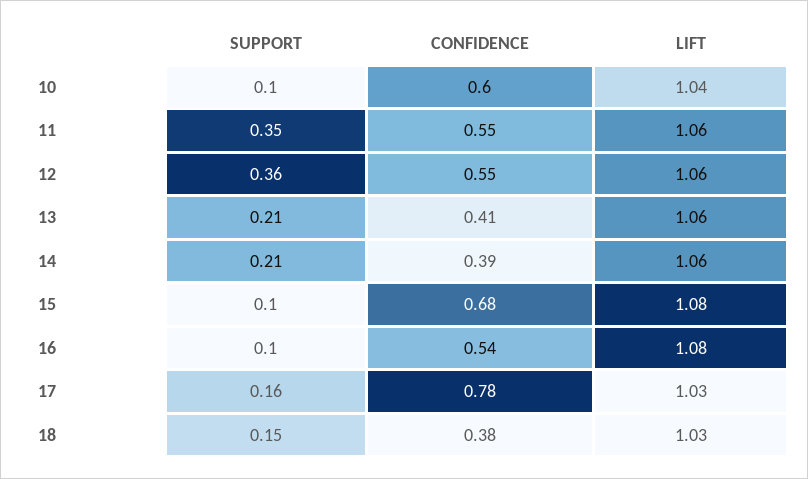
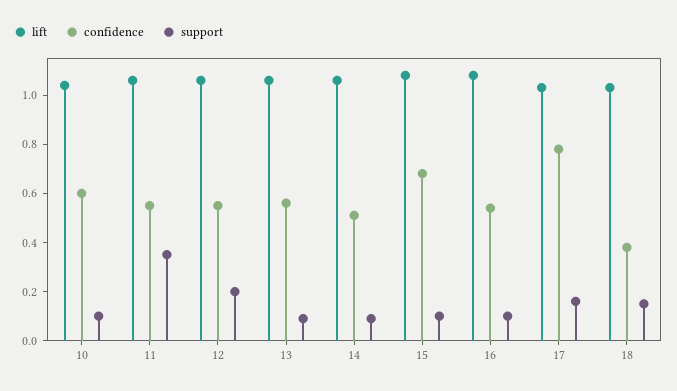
  {
    "SUPPORT": {
      "10": 0.1,
      "11": 0.35,
-     "12": 0.36,
+     "12": 0.2,
-     "13": 0.21,
+     "13": 0.1,
-     "14": 0.21,
+     "14": 0.1,
      "15": 0.1,
      "16": 0.1,
      "17": 0.16,
      "18": 0.15
    },
    "CONFIDENCE": {
      "10": 0.6,
      "11": 0.55,
      "12": 0.55,
-     "13": 0.41,
+     "13": 0.55,
-     "14": 0.39,
+     "14": 0.5,
      "15": 0.68,
      "16": 0.54,
      "17": 0.78,
      "18": 0.38
    },
    "LIFT": {
      "10": 1.04,
      "11": 1.06,
      "12": 1.06,
      "13": 1.06,
      "14": 1.06,
      "15": 1.08,
      "16": 1.08,
      "17": 1.03,
      "18": 1.03
    }
  }

